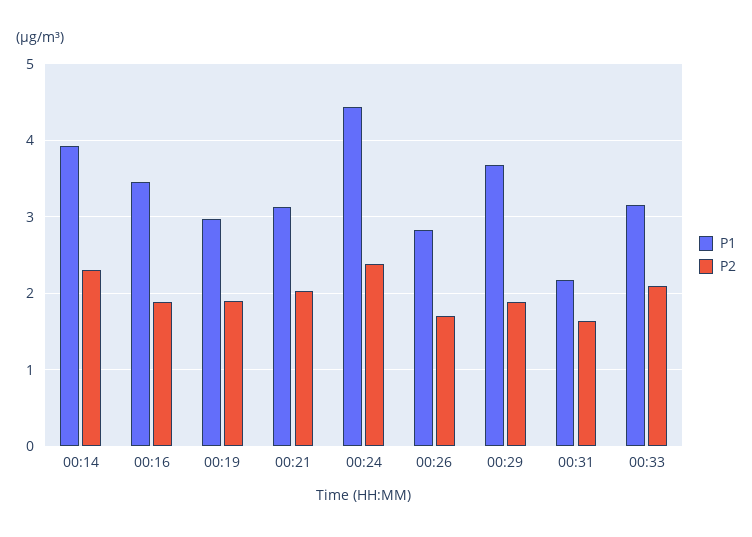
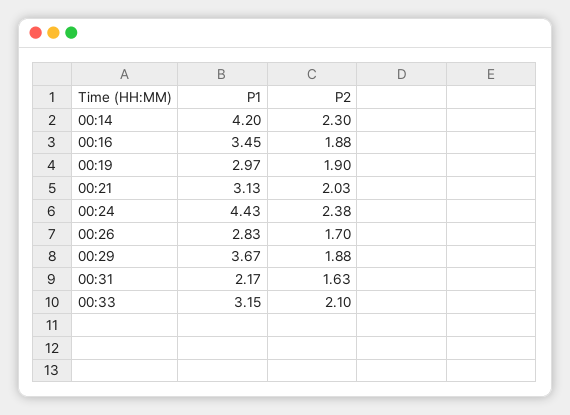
  {
    "P1": {
-     "00:14": 3.9,
+     "00:14": 4.2,
      "00:16": 3.45,
      "00:19": 2.97,
      "00:21": 3.13,
      "00:24": 4.43,
      "00:26": 2.83,
      "00:29": 3.67,
      "00:31": 2.17,
      "00:33": 3.15
    },
    "P2": {
      "00:14": 2.3,
      "00:16": 1.88,
      "00:19": 1.9,
      "00:21": 2.03,
      "00:24": 2.38,
      "00:26": 1.7,
      "00:29": 1.88,
      "00:31": 1.63,
      "00:33": 2.1
    }
  }

